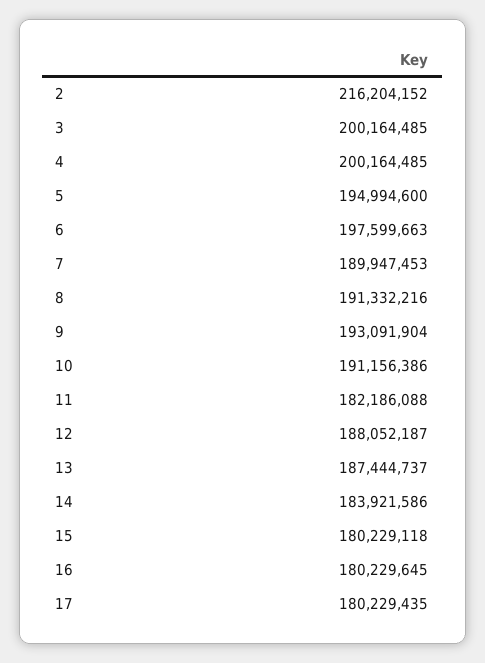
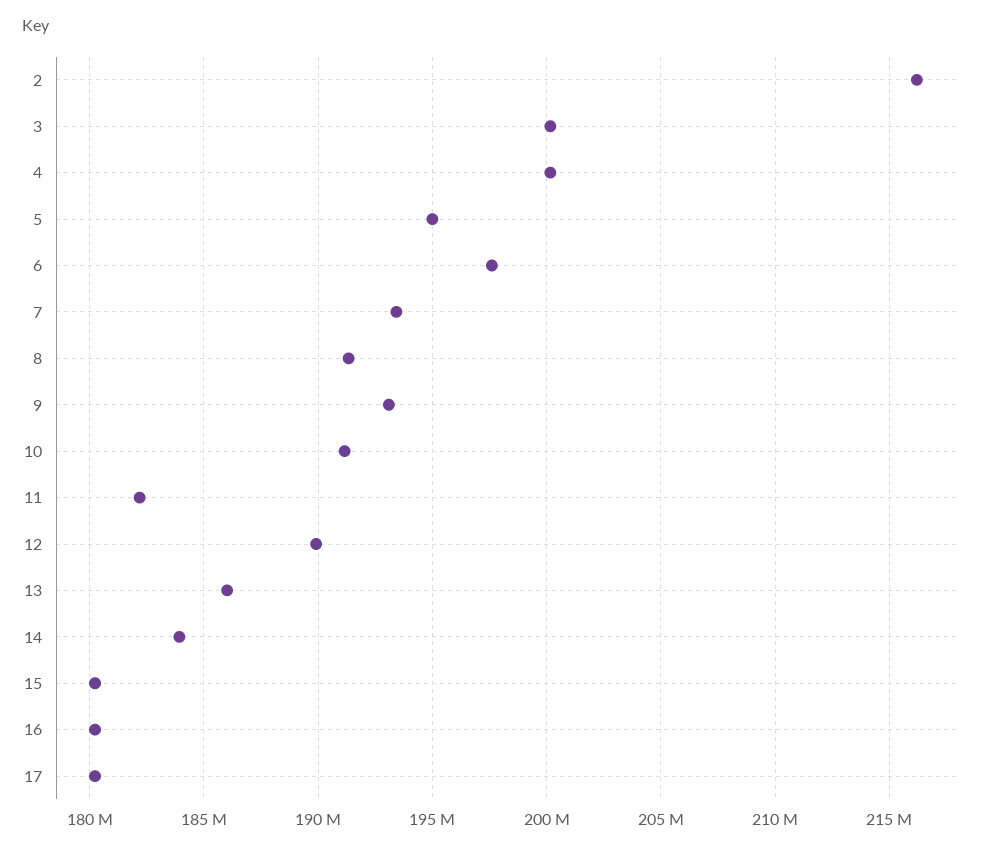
  {
    "2": 216204152,
    "3": 200164485,
    "4": 200164485,
    "5": 194994600,
    "6": 197599663,
-   "7": 189947453,
+   "7": 193500000,
    "8": 191332216,
    "9": 193091904,
    "10": 191156386,
    "11": 182186088,
-   "12": 188052187,
+   "12": 190000000,
-   "13": 187444737,
+   "13": 186000000,
    "14": 183921586,
    "15": 180229118,
    "16": 180229645,
    "17": 180229435
  }

